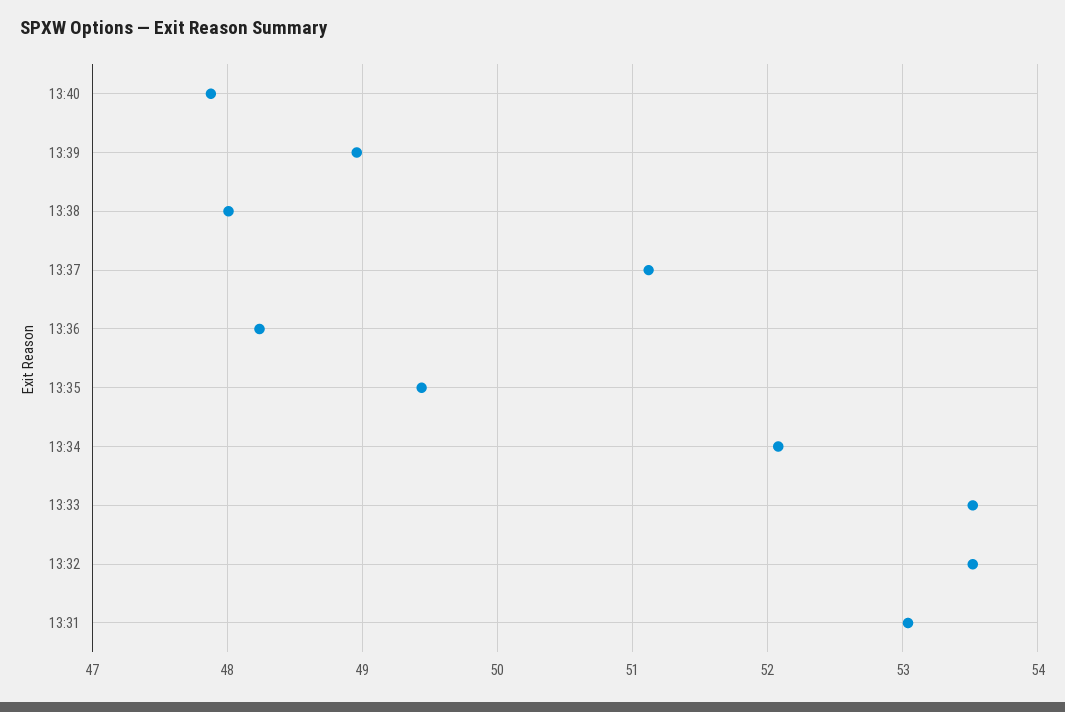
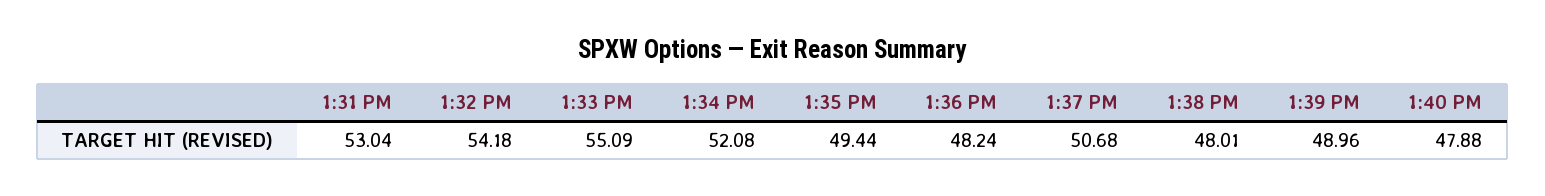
  {
    "13:40": 47.88,
    "13:39": 48.96,
    "13:38": 48.01,
-   "13:37": 51.1,
+   "13:37": 50.68,
    "13:36": 48.24,
    "13:35": 49.44,
    "13:34": 52.08,
-   "13:33": 53.5,
+   "13:33": 55.09,
-   "13:32": 53.5,
+   "13:32": 54.18,
    "13:31": 53.04
  }

